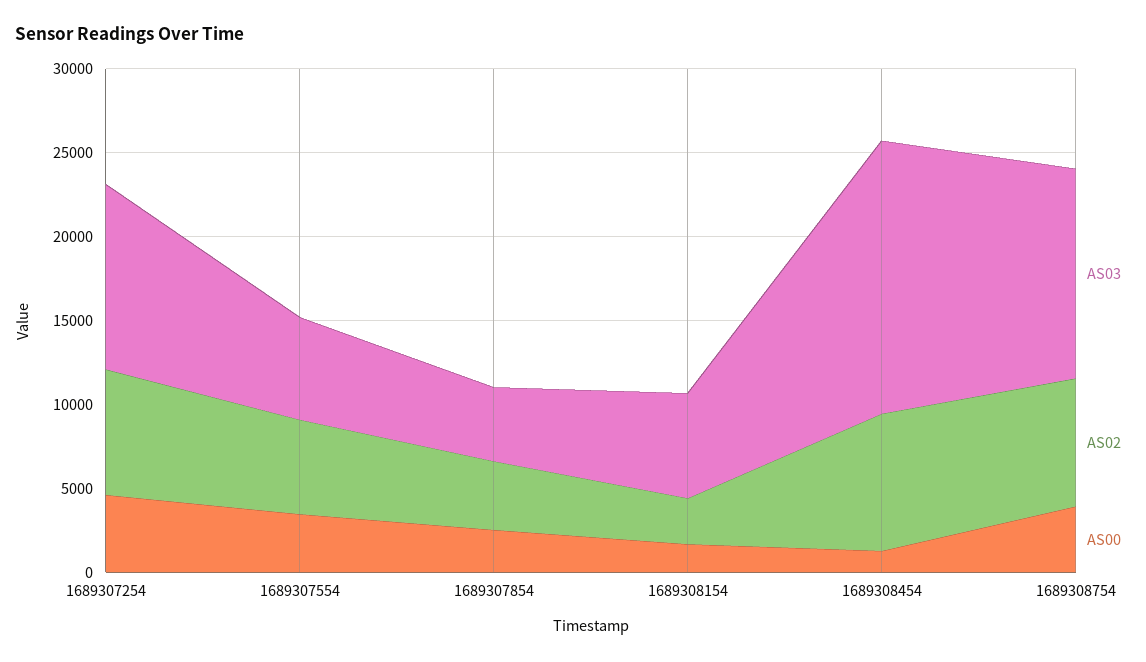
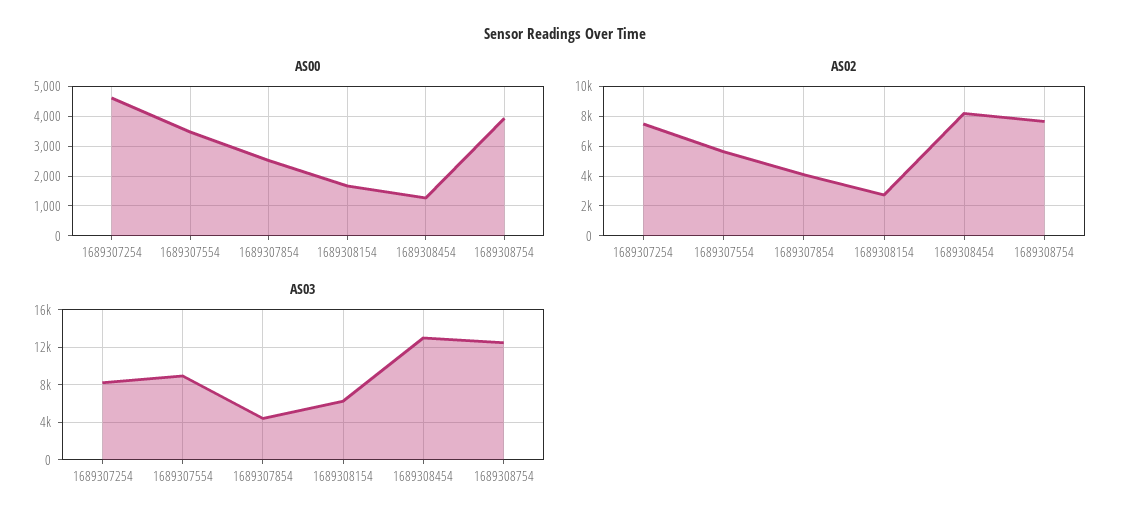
  {
    "AS03": {
-     "1689307254": 11000,
+     "1689307254": 8000,
-     "1689307554": 6000,
+     "1689307554": 9000,
      "1689307854": 4000,
      "1689308154": 6000,
-     "1689308454": 16000,
+     "1689308454": 13000,
      "1689308754": 12000
    },
    "AS02": {
      "1689307254": 7500,
      "1689307554": 5500,
      "1689307854": 4000,
      "1689308154": 2500,
      "1689308454": 8000,
      "1689308754": 7500
    },
    "AS00": {
      "1689307254": 4500,
      "1689307554": 3500,
      "1689307854": 2500,
      "1689308154": 1750,
      "1689308454": 1250,
      "1689308754": 4000
    }
  }

